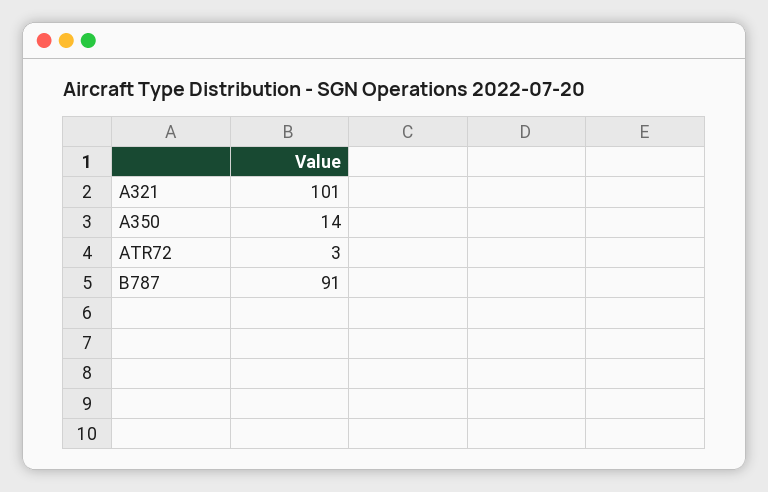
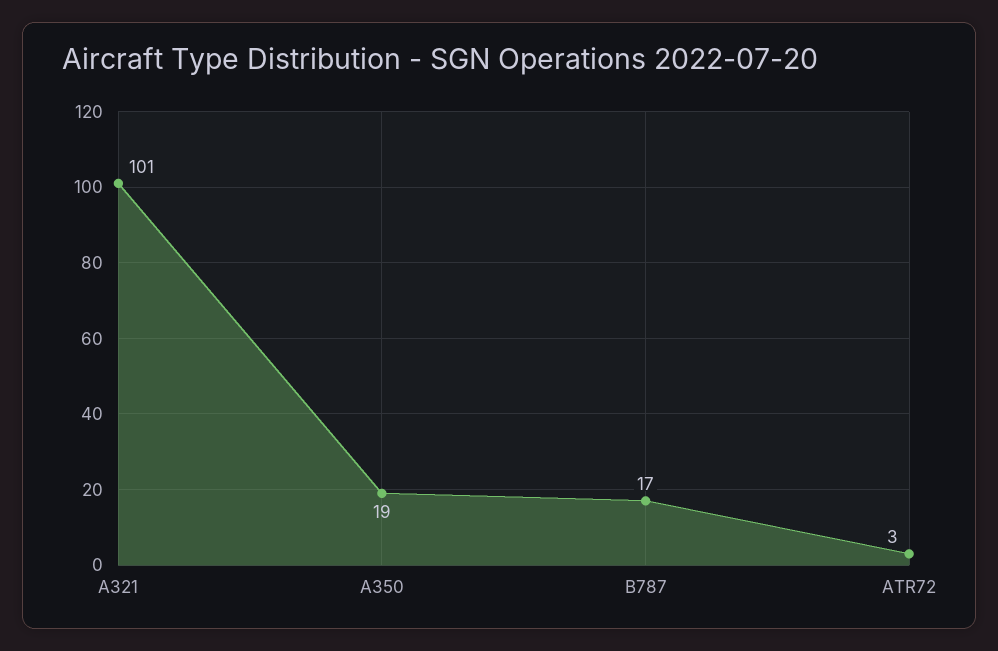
  {
    "A321": 101,
-   "A350": 14,
+   "A350": 19,
    "ATR72": 3,
-   "B787": 91
+   "B787": 17
  }

